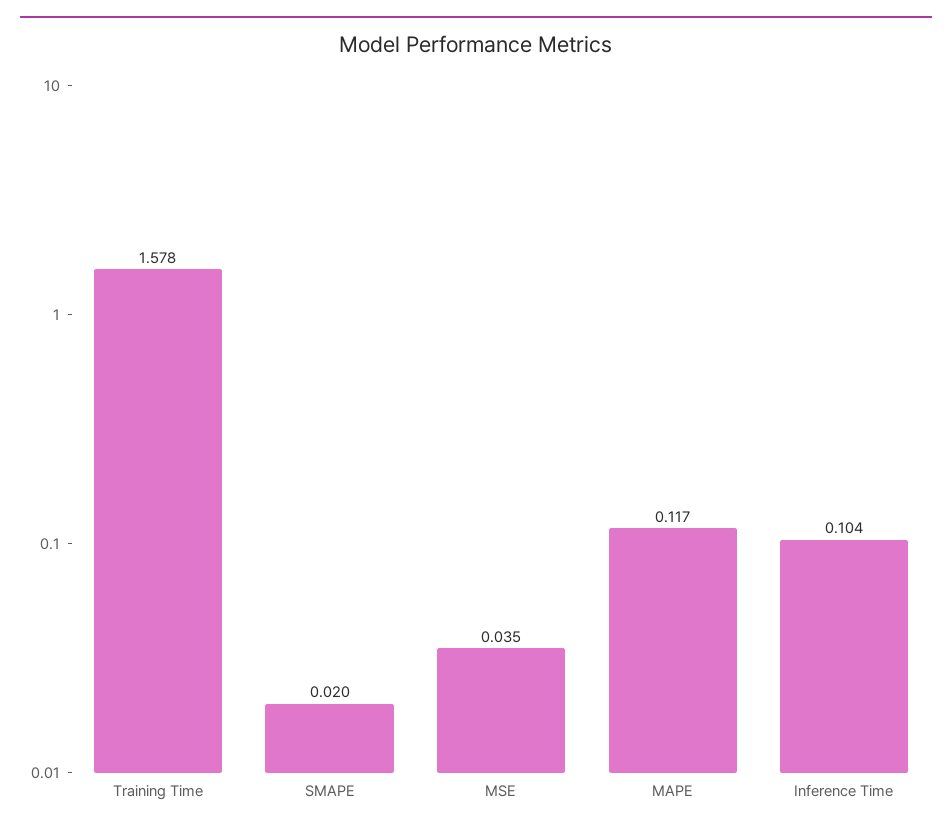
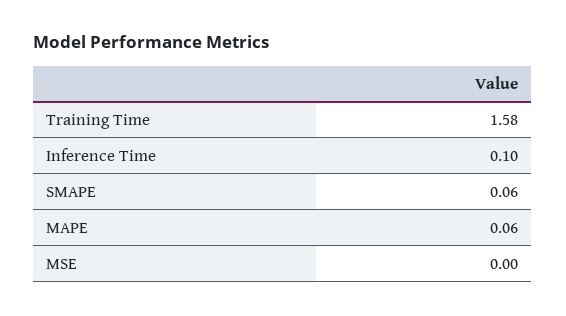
  {
    "Training Time": 1.578,
-   "SMAPE": 0.02,
+   "SMAPE": 0.06,
-   "MSE": 0.035,
+   "MSE": 0,
-   "MAPE": 0.117,
+   "MAPE": 0.06,
    "Inference Time": 0.104
  }

